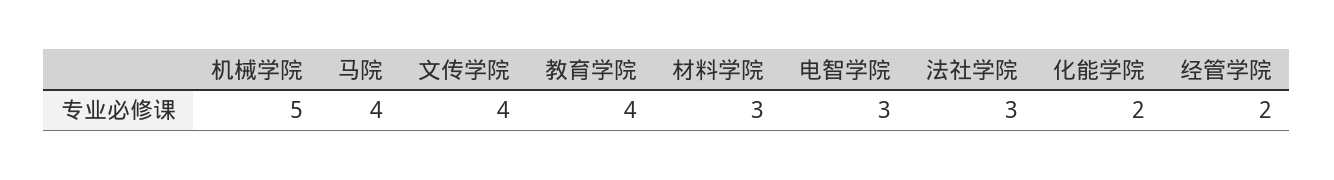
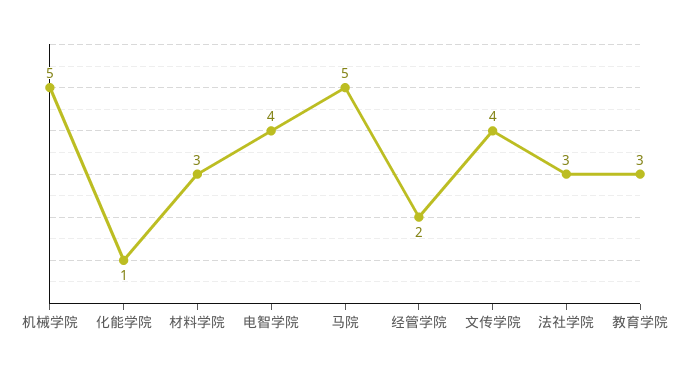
  {
    "机械学院": 5,
-   "马院": 4,
+   "马院": 5,
    "文传学院": 4,
-   "教育学院": 4,
+   "教育学院": 3,
    "材料学院": 3,
-   "电智学院": 3,
+   "电智学院": 4,
    "法社学院": 3,
-   "化能学院": 2,
+   "化能学院": 1,
    "经管学院": 2
  }

